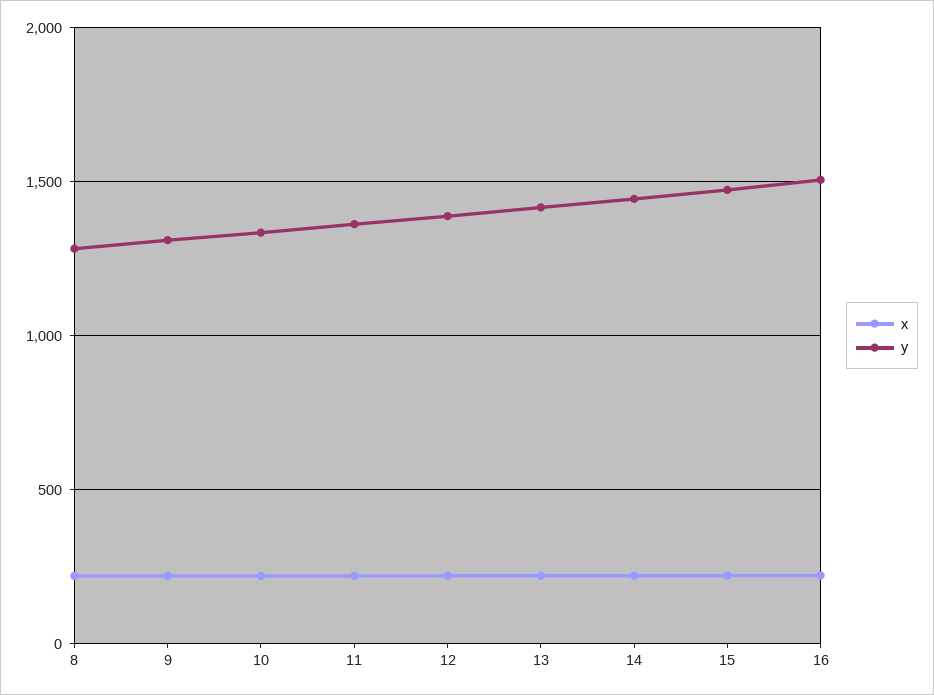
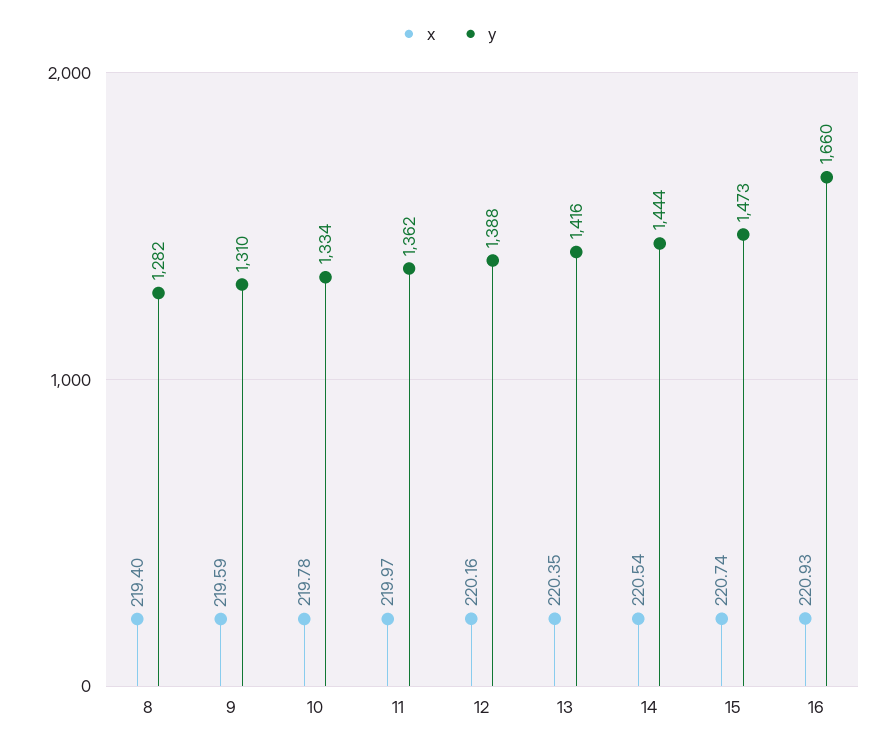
  {
    "x": {
      "8": 219.4,
      "9": 219.59,
      "10": 219.78,
      "11": 219.97,
      "12": 220.16,
      "13": 220.35,
      "14": 220.54,
      "15": 220.74,
      "16": 220.93
    },
    "y": {
      "8": 1282,
      "9": 1310,
      "10": 1334,
      "11": 1362,
      "12": 1388,
      "13": 1416,
      "14": 1444,
      "15": 1473,
-     "16": 1500
+     "16": 1660
    }
  }

